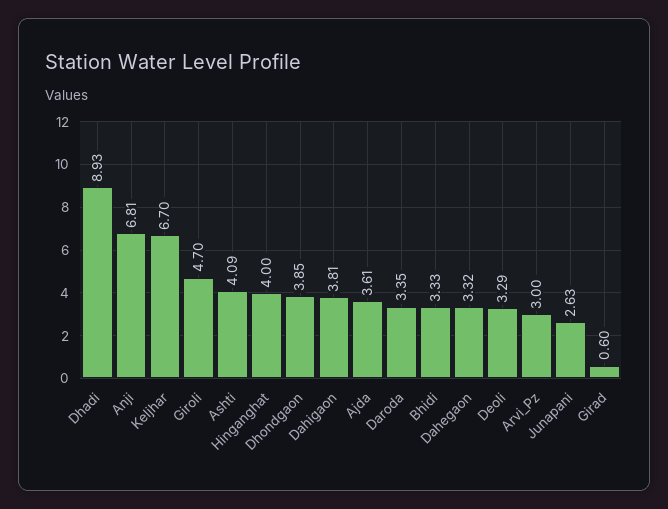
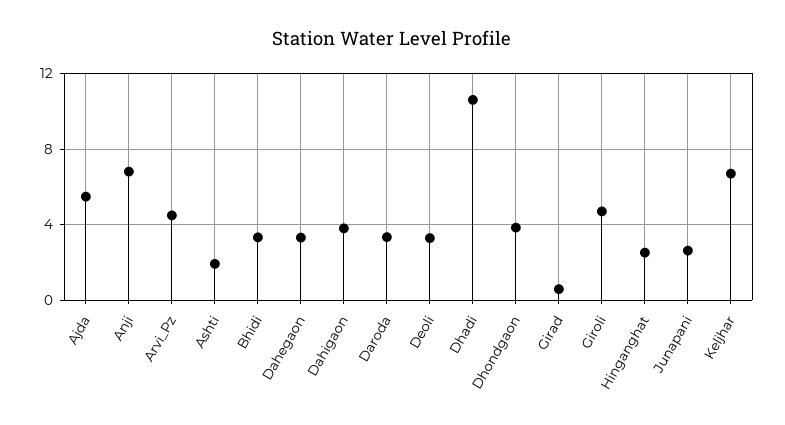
  {
-   "Dhadi": 8.93,
+   "Dhadi": 10.5,
    "Anji": 6.81,
    "Keljhar": 6.7,
    "Giroli": 4.7,
-   "Ashti": 4.09,
+   "Ashti": 2,
-   "Hinganghat": 4,
+   "Hinganghat": 2.5,
    "Dhondgaon": 3.85,
    "Dahigaon": 3.81,
-   "Ajda": 3.61,
+   "Ajda": 5.5,
    "Daroda": 3.35,
    "Bhidi": 3.33,
    "Dahegaon": 3.32,
    "Deoli": 3.29,
-   "Arvi_Pz": 3,
+   "Arvi_Pz": 4.5,
    "Junapani": 2.63,
    "Girad": 0.6
  }

